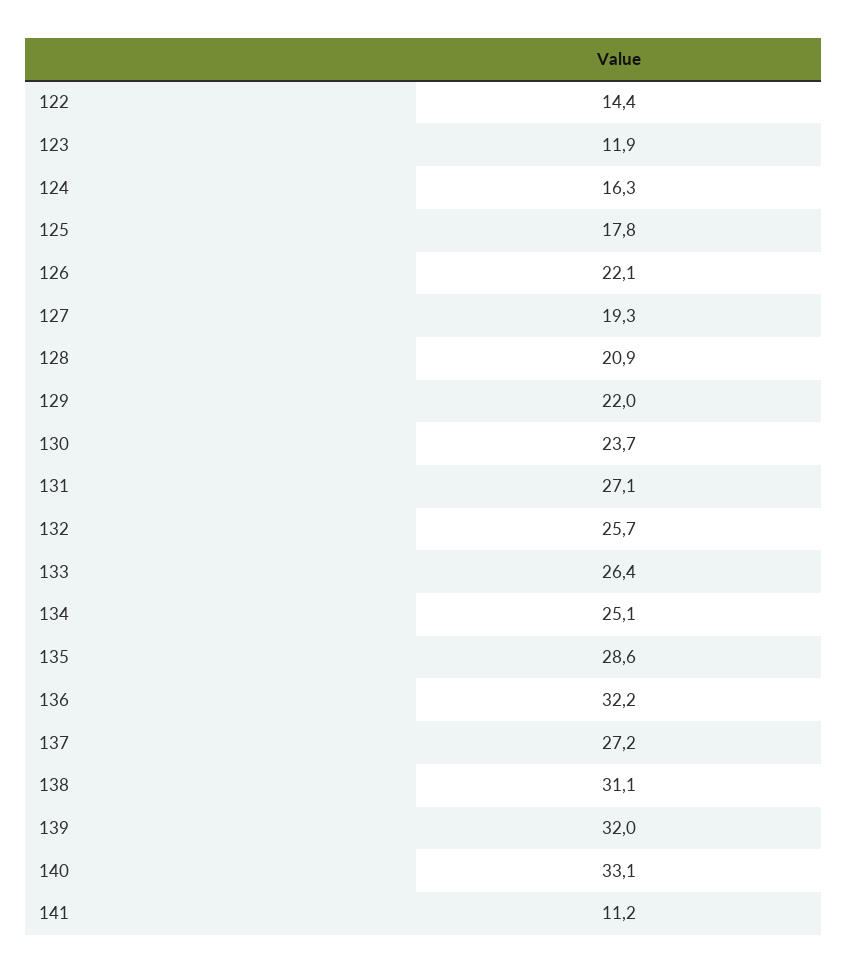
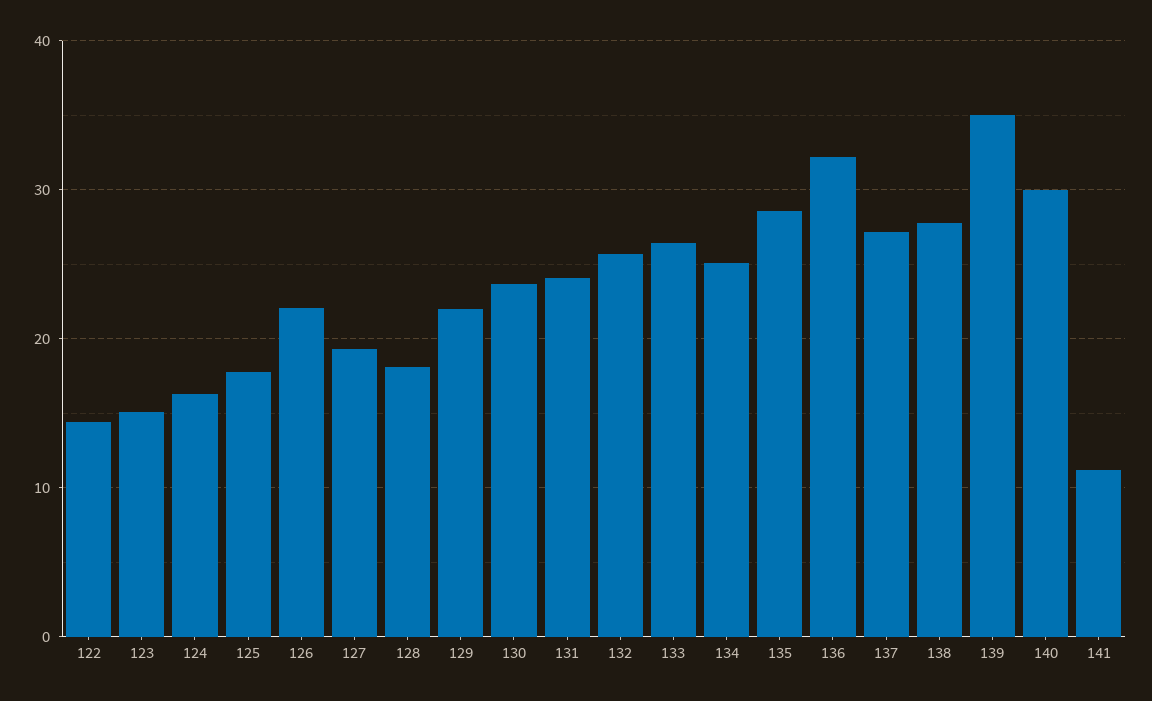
  {
    "122": 14.4,
-   "123": 11.9,
+   "123": 15,
    "124": 16.3,
    "125": 17.8,
    "126": 22.1,
    "127": 19.3,
-   "128": 20.9,
+   "128": 18,
    "129": 22,
    "130": 23.7,
-   "131": 27.1,
+   "131": 24,
    "132": 25.7,
    "133": 26.4,
    "134": 25.1,
    "135": 28.6,
    "136": 32.2,
    "137": 27.2,
-   "138": 31.1,
+   "138": 28,
-   "139": 32,
+   "139": 35,
-   "140": 33.1,
+   "140": 30,
    "141": 11.2
  }

